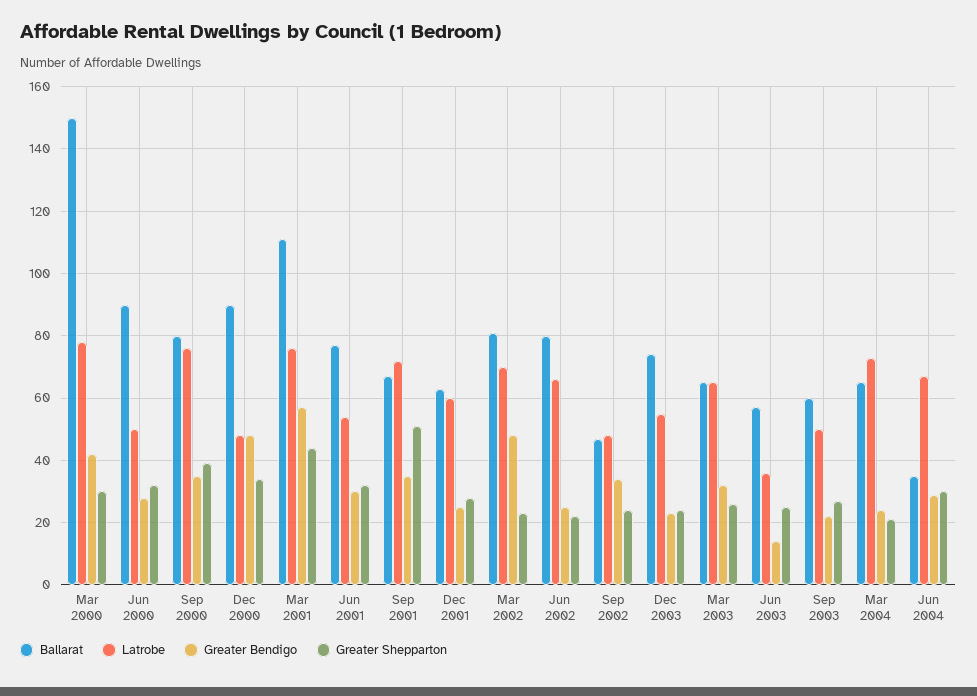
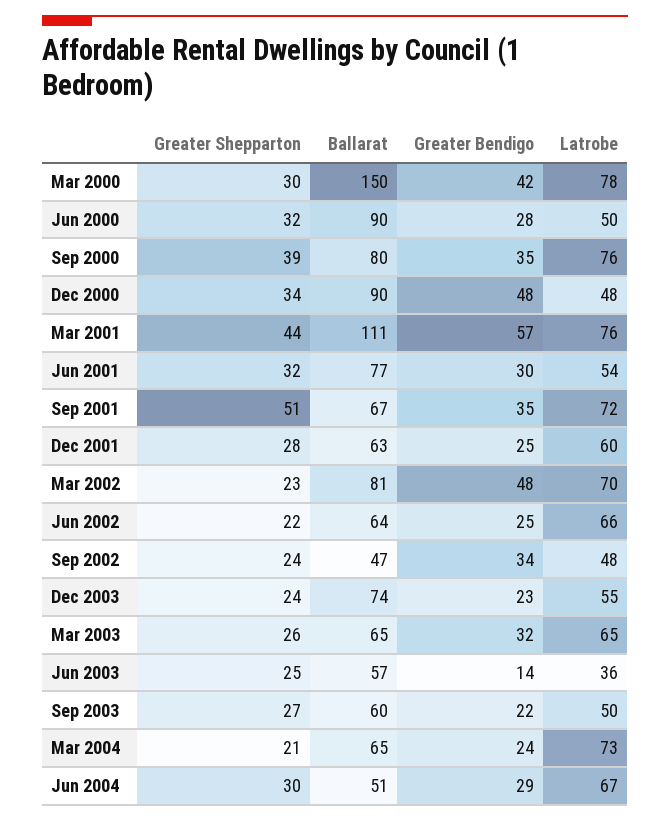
  {
    "Ballarat": {
      "Mar 2000": 150,
      "Jun 2000": 90,
      "Sep 2000": 80,
      "Dec 2000": 90,
      "Mar 2001": 111,
      "Jun 2001": 77,
      "Sep 2001": 67,
      "Dec 2001": 63,
      "Mar 2002": 81,
-     "Jun 2002": 80,
+     "Jun 2002": 64,
      "Sep 2002": 47,
      "Dec 2003": 74,
      "Mar 2003": 65,
      "Jun 2003": 57,
      "Sep 2003": 60,
      "Mar 2004": 65,
-     "Jun 2004": 35
+     "Jun 2004": 51
    },
    "Latrobe": {
      "Mar 2000": 78,
      "Jun 2000": 50,
      "Sep 2000": 76,
      "Dec 2000": 48,
      "Mar 2001": 76,
      "Jun 2001": 54,
      "Sep 2001": 72,
      "Dec 2001": 60,
      "Mar 2002": 70,
      "Jun 2002": 66,
      "Sep 2002": 48,
      "Dec 2003": 55,
      "Mar 2003": 65,
      "Jun 2003": 36,
      "Sep 2003": 50,
      "Mar 2004": 73,
      "Jun 2004": 67
    },
    "Greater Bendigo": {
      "Mar 2000": 42,
      "Jun 2000": 28,
      "Sep 2000": 35,
      "Dec 2000": 48,
      "Mar 2001": 57,
      "Jun 2001": 30,
      "Sep 2001": 35,
      "Dec 2001": 25,
      "Mar 2002": 48,
      "Jun 2002": 25,
      "Sep 2002": 34,
      "Dec 2003": 23,
      "Mar 2003": 32,
      "Jun 2003": 14,
      "Sep 2003": 22,
      "Mar 2004": 24,
      "Jun 2004": 29
    },
    "Greater Shepparton": {
      "Mar 2000": 30,
      "Jun 2000": 32,
      "Sep 2000": 39,
      "Dec 2000": 34,
      "Mar 2001": 44,
      "Jun 2001": 32,
      "Sep 2001": 51,
      "Dec 2001": 28,
      "Mar 2002": 23,
      "Jun 2002": 22,
      "Sep 2002": 24,
      "Dec 2003": 24,
      "Mar 2003": 26,
      "Jun 2003": 25,
      "Sep 2003": 27,
      "Mar 2004": 21,
      "Jun 2004": 30
    }
  }

